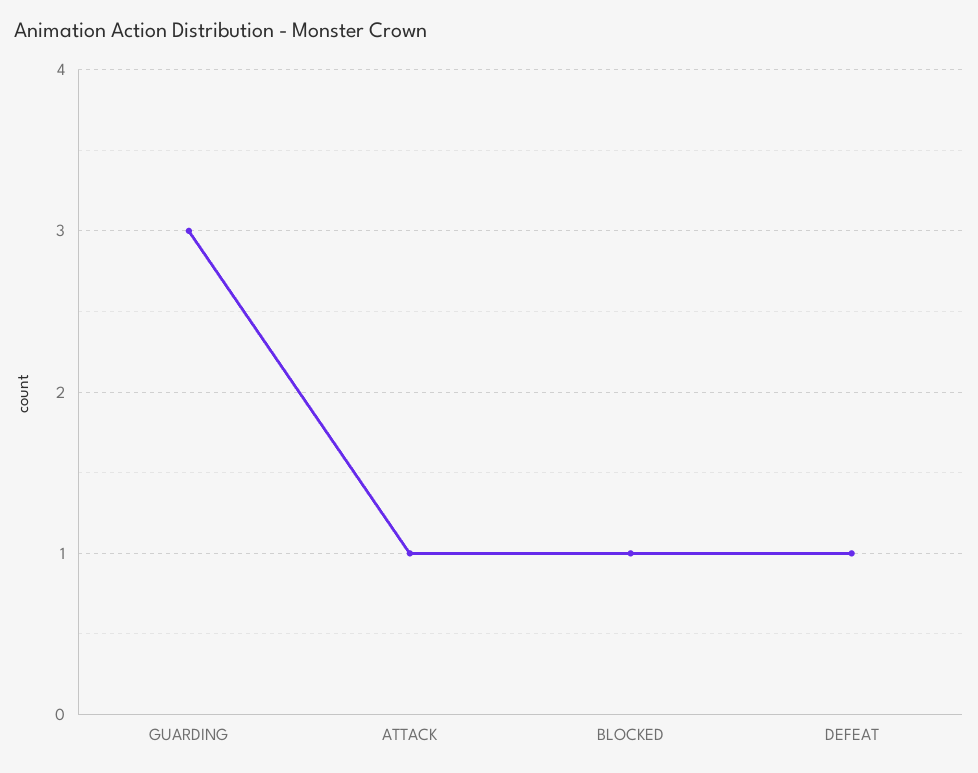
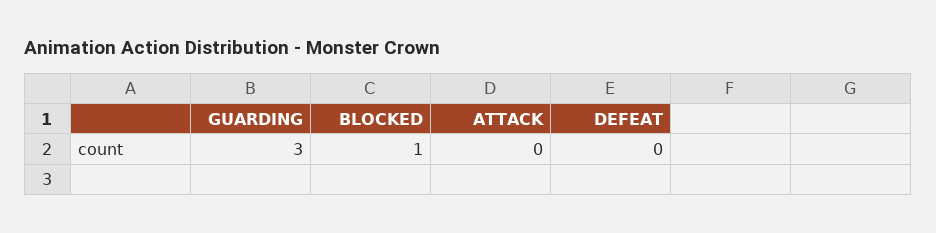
  {
    "GUARDING": 3,
-   "ATTACK": 1,
+   "ATTACK": 0,
    "BLOCKED": 1,
-   "DEFEAT": 1
+   "DEFEAT": 0
  }

